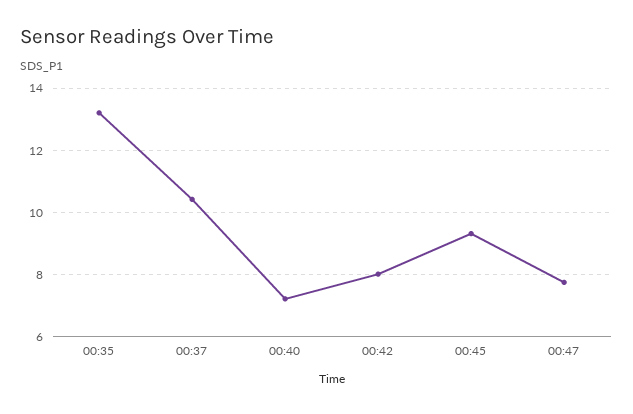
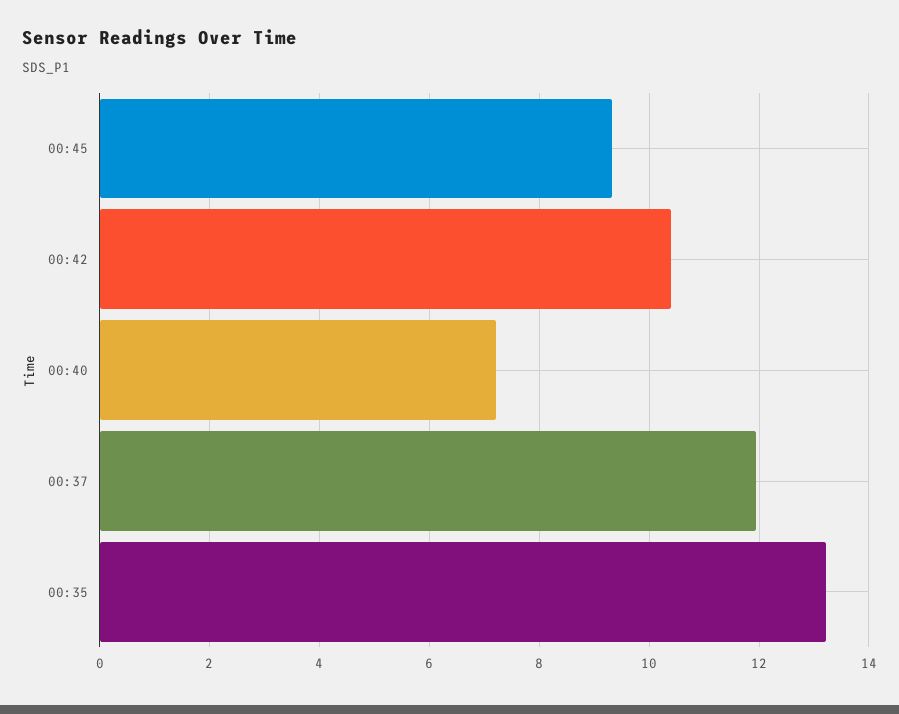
  {
    "00:35": 13.2,
-   "00:37": 10.4,
+   "00:37": 12,
    "00:40": 7.2,
-   "00:42": 8,
+   "00:42": 10.4,
-   "00:45": 9.4,
+   "00:45": 9.4
-   "00:47": 7.8
  }

